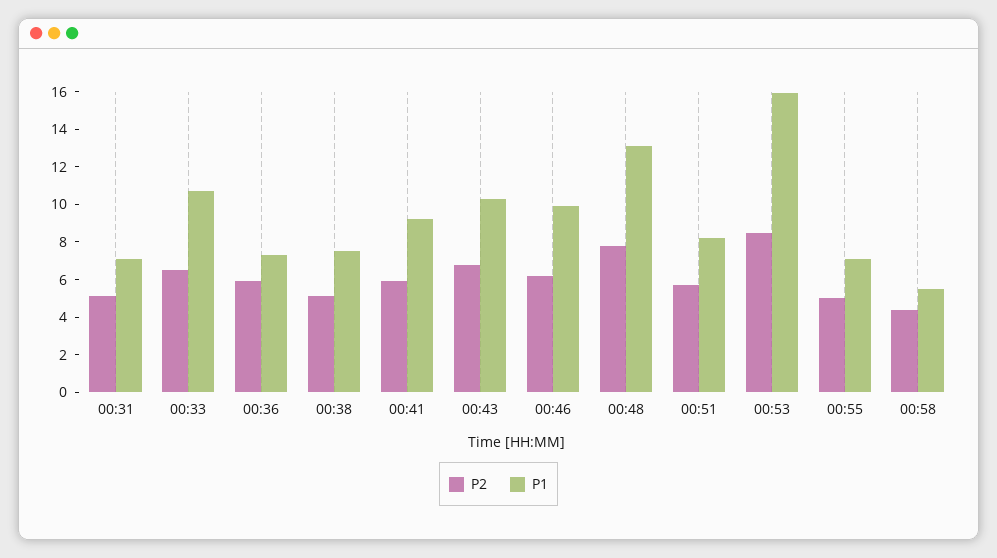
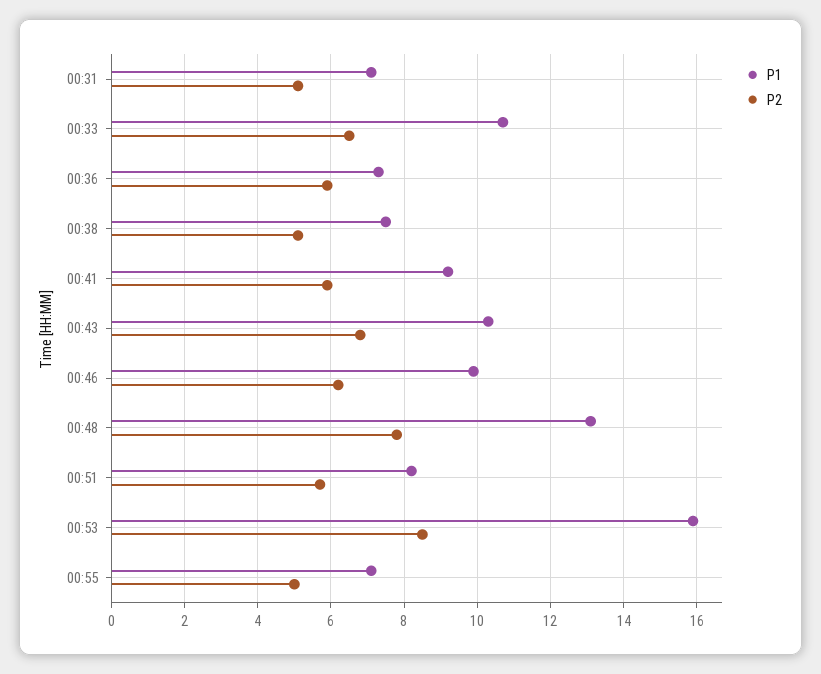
  {
    "P2": {
      "00:31": 5,
      "00:33": 6.5,
      "00:36": 6,
      "00:38": 5,
      "00:41": 6,
      "00:43": 7,
      "00:46": 6,
      "00:48": 8,
      "00:51": 5.5,
      "00:53": 8.5,
-     "00:55": 5,
+     "00:55": 5
-     "00:58": 4.5
    },
    "P1": {
      "00:31": 7,
      "00:33": 10.5,
      "00:36": 7.5,
      "00:38": 7.5,
      "00:41": 9,
      "00:43": 10.5,
      "00:46": 10,
      "00:48": 13,
      "00:51": 8,
      "00:53": 16,
-     "00:55": 7,
+     "00:55": 7
-     "00:58": 5.5
    }
  }

